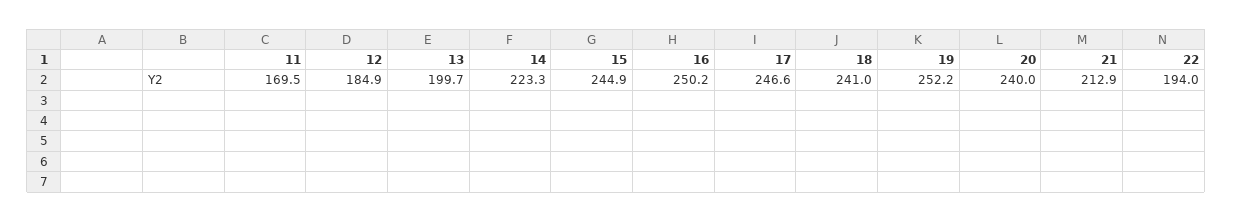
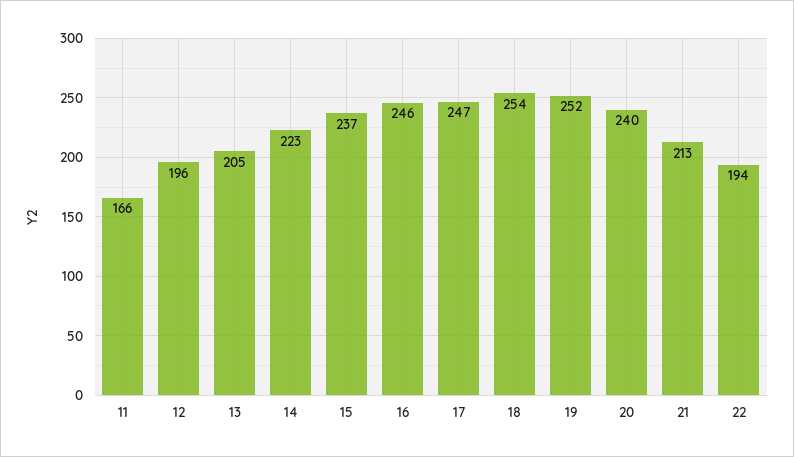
  {
-   "11": 169.5,
+   "11": 166,
-   "12": 184.9,
+   "12": 196,
-   "13": 199.7,
+   "13": 205,
    "14": 223.3,
-   "15": 244.9,
+   "15": 237,
-   "16": 250.2,
+   "16": 246,
    "17": 246.6,
-   "18": 241,
+   "18": 254,
    "19": 252.2,
    "20": 240,
    "21": 212.9,
    "22": 194
  }

